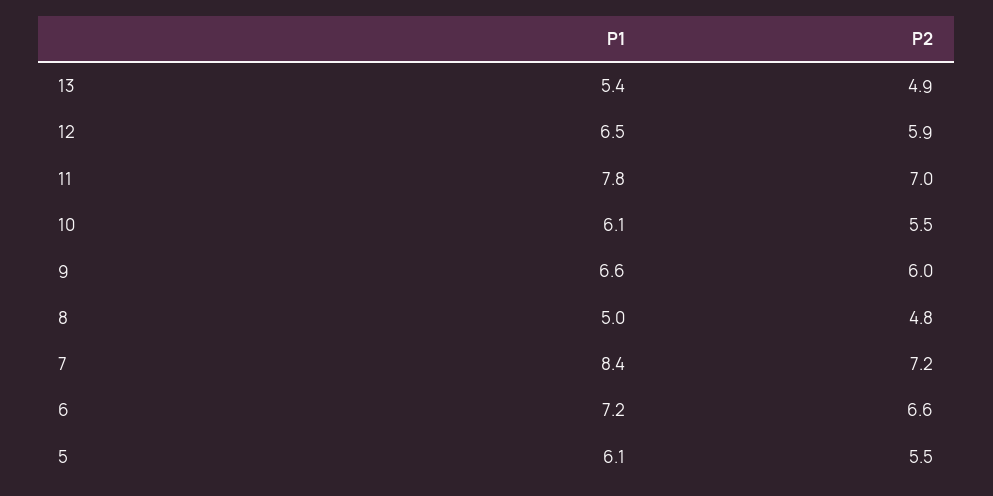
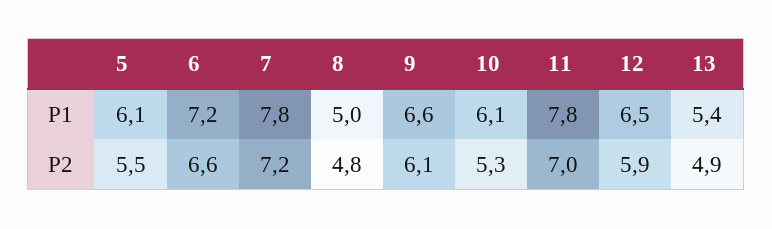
  {
    "P1": {
      "13": 5.4,
      "12": 6.5,
      "11": 7.8,
      "10": 6.1,
      "9": 6.6,
      "8": 5,
-     "7": 8.4,
+     "7": 7.8,
      "6": 7.2,
      "5": 6.1
    },
    "P2": {
      "13": 4.9,
      "12": 5.9,
      "11": 7,
-     "10": 5.5,
+     "10": 5.3,
-     "9": 6,
+     "9": 6.1,
      "8": 4.8,
      "7": 7.2,
      "6": 6.6,
      "5": 5.5
    }
  }

